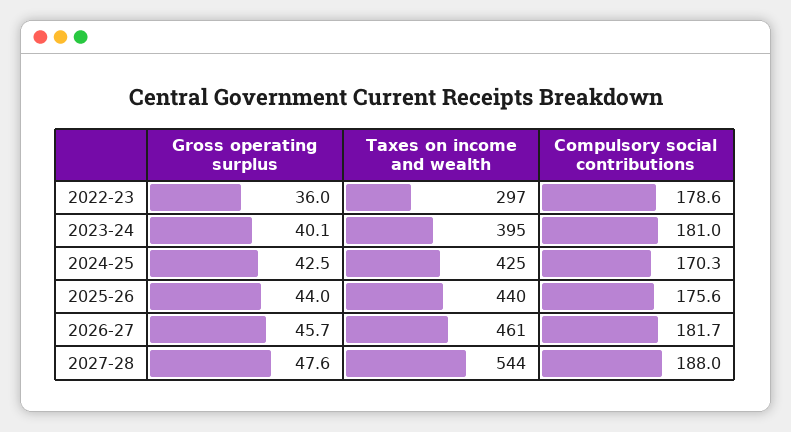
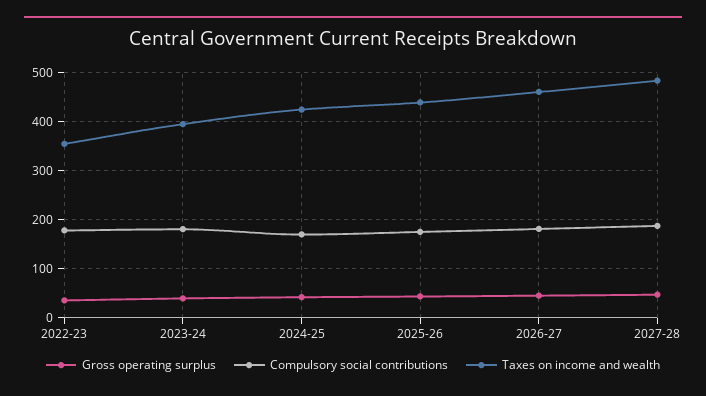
  {
    "Gross operating surplus": {
      "2022-23": 36,
      "2023-24": 40.1,
      "2024-25": 42.5,
      "2025-26": 44,
      "2026-27": 45.7,
      "2027-28": 47.6
    },
    "Taxes on income and wealth": {
-     "2022-23": 297,
+     "2022-23": 360,
      "2023-24": 395,
      "2024-25": 425,
      "2025-26": 440,
      "2026-27": 461,
-     "2027-28": 544
+     "2027-28": 480
    },
    "Compulsory social contributions": {
      "2022-23": 178.6,
      "2023-24": 181,
      "2024-25": 170.3,
      "2025-26": 175.6,
      "2026-27": 181.7,
      "2027-28": 188
    }
  }

